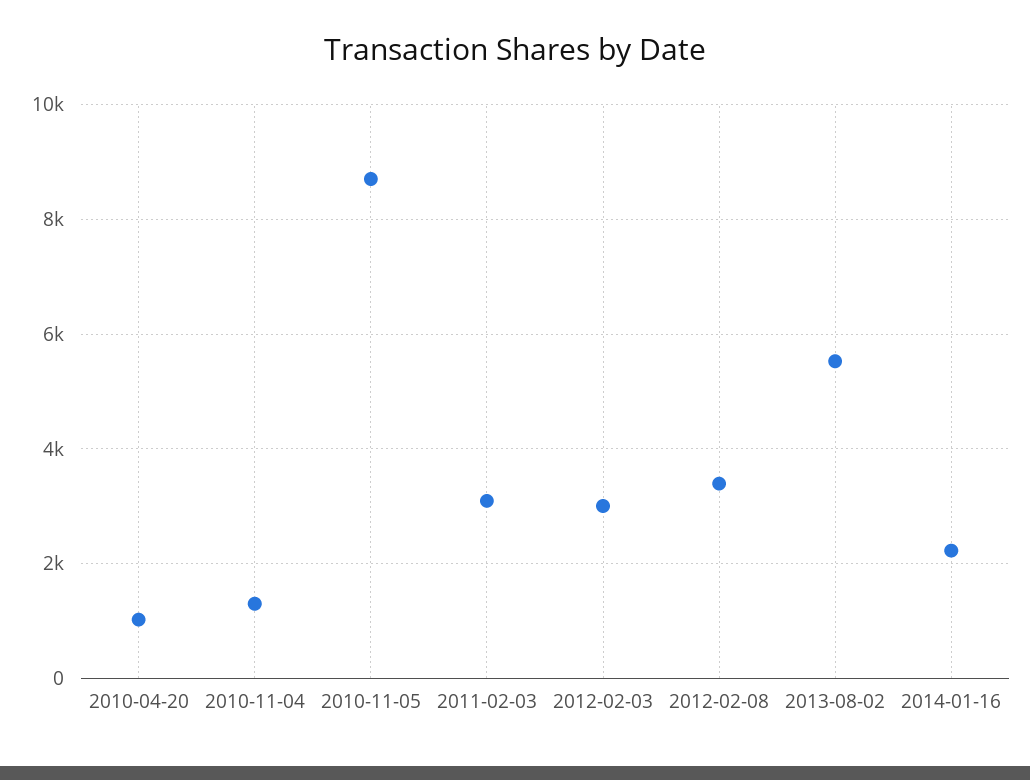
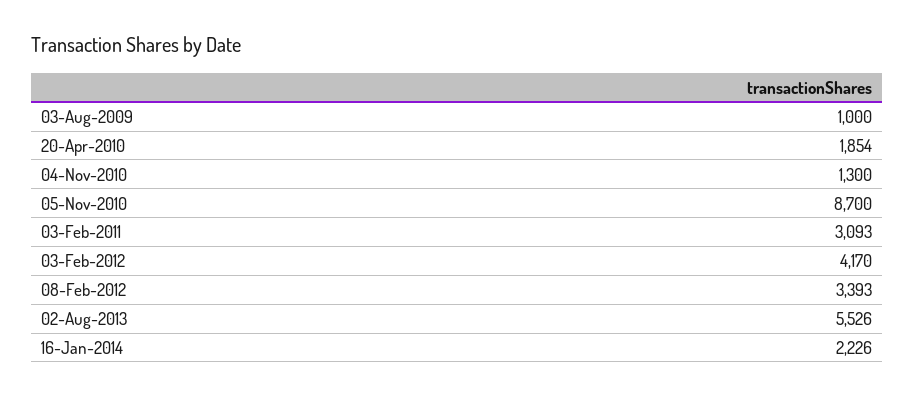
  {
-   "2010-04-20": 1000,
+   "2010-04-20": 1854,
    "2010-11-04": 1300,
    "2010-11-05": 8700,
    "2011-02-03": 3093,
-   "2012-02-03": 3000,
+   "2012-02-03": 4170,
    "2012-02-08": 3393,
    "2013-08-02": 5526,
-   "2014-01-16": 2226
+   "2014-01-16": 2226,
+   "03-Aug-2009": 1000
  }

